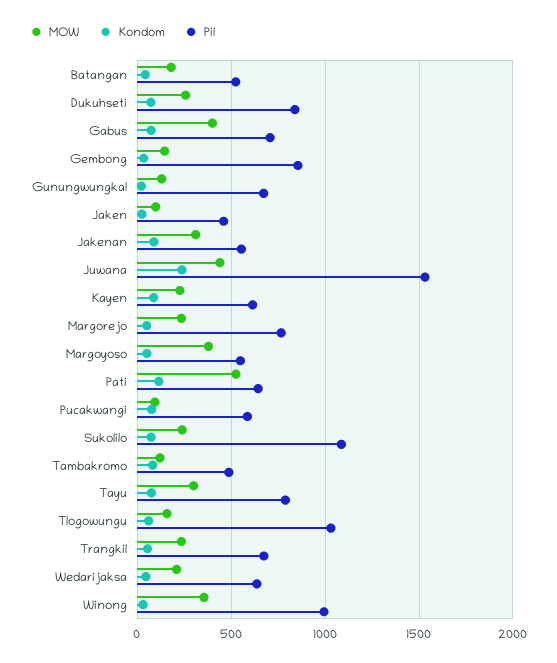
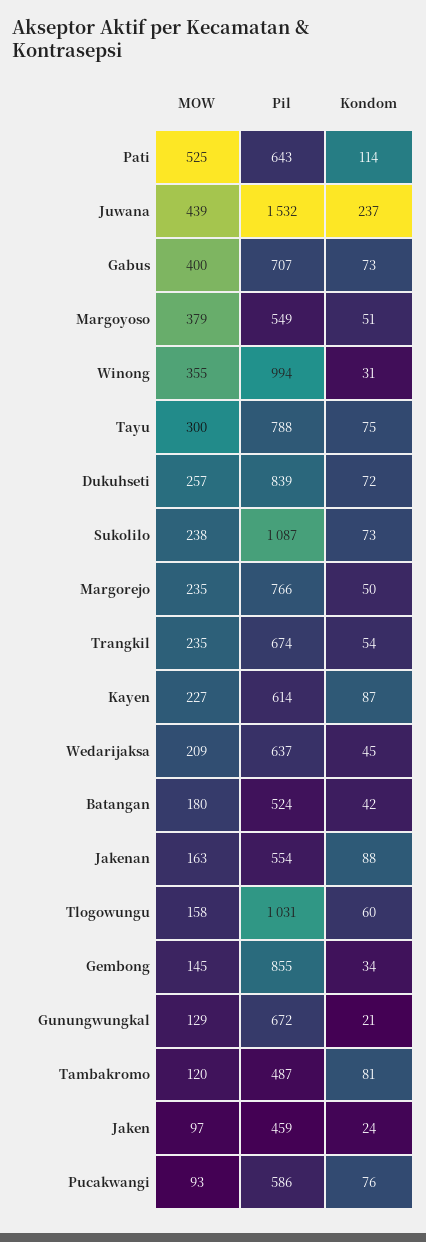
  {
    "MOW": {
      "Batangan": 180,
      "Dukuhseti": 257,
      "Gabus": 400,
      "Gembong": 145,
      "Gunungwungkal": 129,
      "Jaken": 97,
-     "Jakenan": 300,
+     "Jakenan": 163,
      "Juwana": 439,
      "Kayen": 227,
      "Margorejo": 235,
      "Margoyoso": 379,
      "Pati": 525,
      "Pucakwangi": 93,
      "Sukolilo": 238,
      "Tambakromo": 120,
      "Tayu": 300,
      "Tlogowungu": 158,
      "Trangkil": 235,
      "Wedarijaksa": 209,
      "Winong": 355
    },
    "Kondom": {
      "Batangan": 42,
      "Dukuhseti": 72,
      "Gabus": 73,
      "Gembong": 34,
      "Gunungwungkal": 21,
      "Jaken": 24,
      "Jakenan": 88,
      "Juwana": 237,
      "Kayen": 87,
      "Margorejo": 50,
      "Margoyoso": 51,
      "Pati": 114,
      "Pucakwangi": 76,
      "Sukolilo": 73,
      "Tambakromo": 81,
      "Tayu": 75,
      "Tlogowungu": 60,
      "Trangkil": 54,
      "Wedarijaksa": 45,
      "Winong": 31
    },
    "Pil": {
      "Batangan": 524,
      "Dukuhseti": 839,
      "Gabus": 707,
      "Gembong": 855,
      "Gunungwungkal": 672,
      "Jaken": 459,
      "Jakenan": 554,
      "Juwana": 1532,
      "Kayen": 614,
      "Margorejo": 766,
      "Margoyoso": 549,
      "Pati": 643,
      "Pucakwangi": 586,
      "Sukolilo": 1087,
      "Tambakromo": 487,
      "Tayu": 788,
      "Tlogowungu": 1031,
      "Trangkil": 674,
      "Wedarijaksa": 637,
      "Winong": 994
    }
  }

